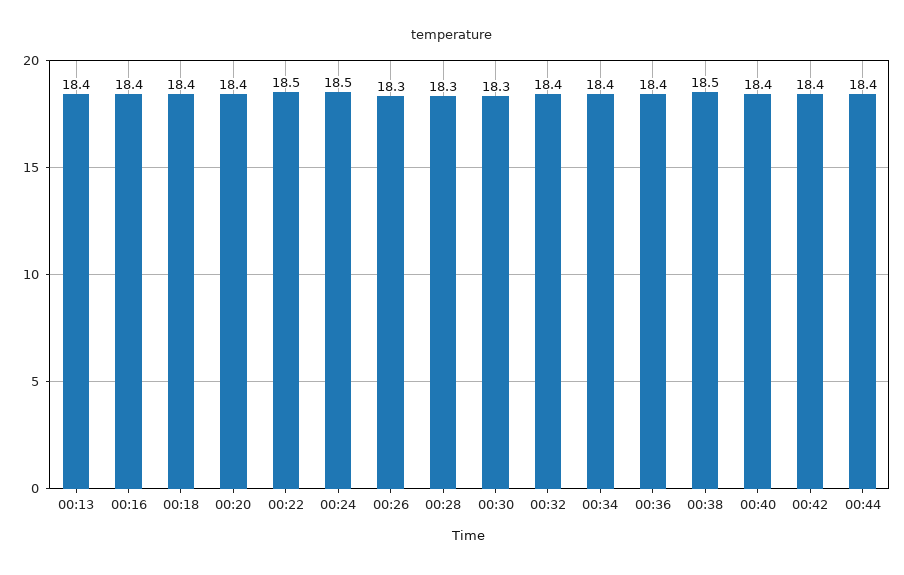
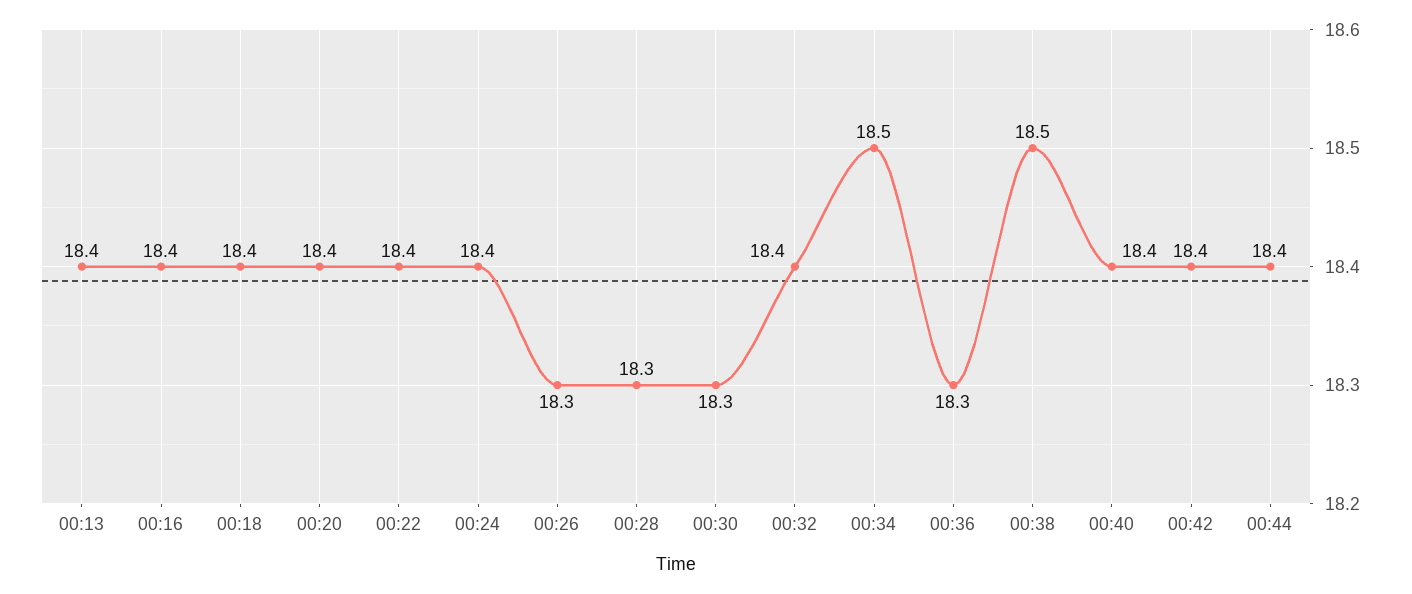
  {
    "00:13": 18.4,
    "00:16": 18.4,
    "00:18": 18.4,
    "00:20": 18.4,
-   "00:22": 18.5,
+   "00:22": 18.4,
-   "00:24": 18.5,
+   "00:24": 18.4,
    "00:26": 18.3,
    "00:28": 18.3,
    "00:30": 18.3,
    "00:32": 18.4,
-   "00:34": 18.4,
+   "00:34": 18.5,
-   "00:36": 18.4,
+   "00:36": 18.3,
    "00:38": 18.5,
    "00:40": 18.4,
    "00:42": 18.4,
    "00:44": 18.4
  }

